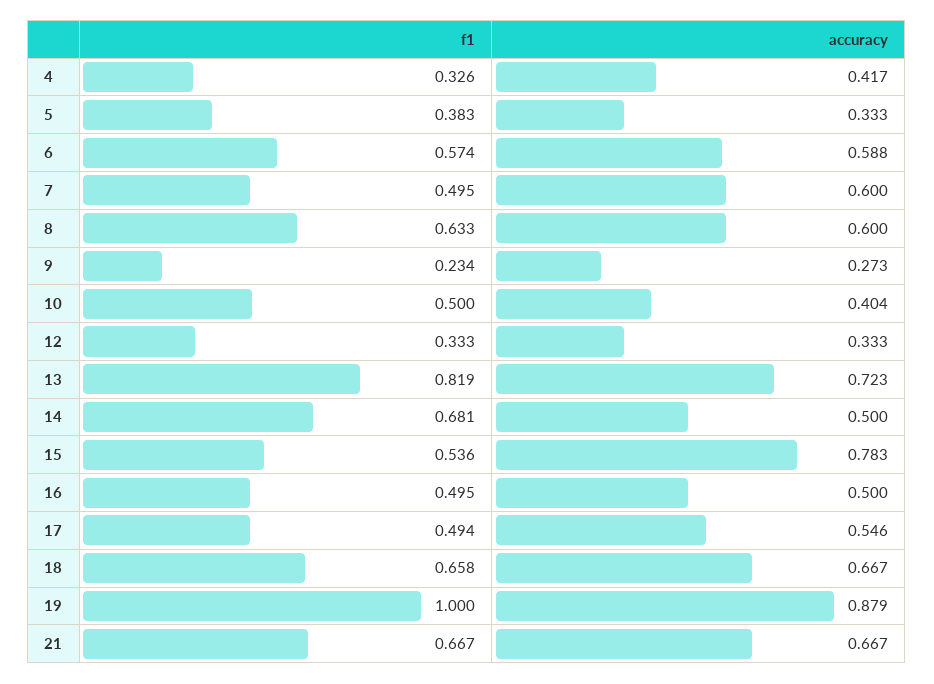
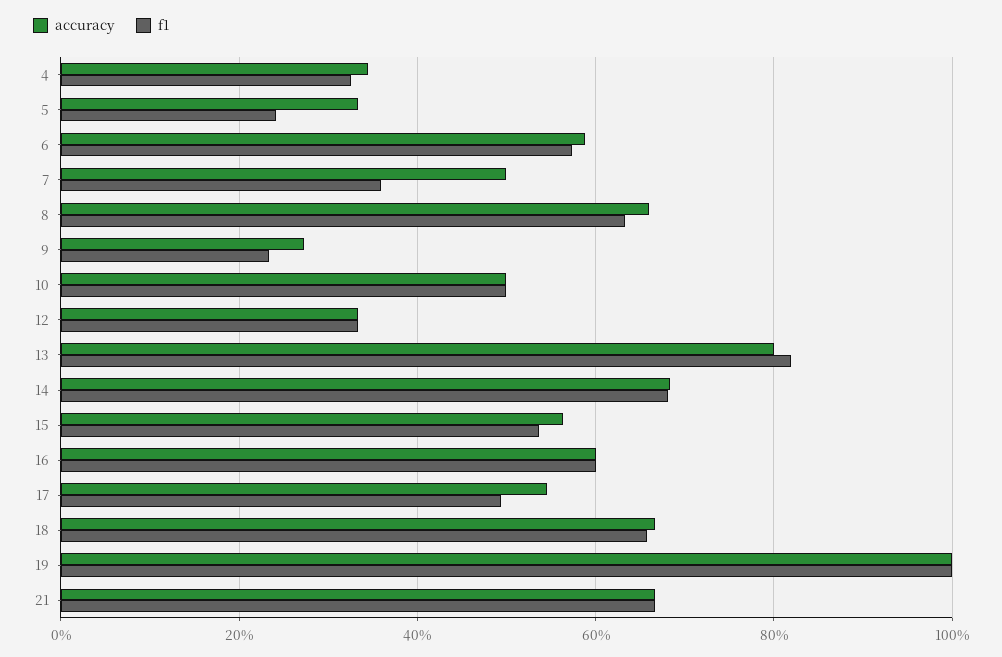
  {
    "f1": {
      "4": 0.326,
-     "5": 0.383,
+     "5": 0.24,
      "6": 0.574,
-     "7": 0.495,
+     "7": 0.36,
      "8": 0.633,
      "9": 0.234,
      "10": 0.5,
      "12": 0.333,
      "13": 0.819,
      "14": 0.681,
      "15": 0.536,
-     "16": 0.495,
+     "16": 0.6,
      "17": 0.494,
      "18": 0.658,
      "19": 1,
      "21": 0.667
    },
    "accuracy": {
-     "4": 0.417,
+     "4": 0.34,
      "5": 0.333,
      "6": 0.588,
-     "7": 0.6,
+     "7": 0.5,
-     "8": 0.6,
+     "8": 0.66,
      "9": 0.273,
-     "10": 0.404,
+     "10": 0.5,
      "12": 0.333,
-     "13": 0.723,
+     "13": 0.8,
-     "14": 0.5,
+     "14": 0.68,
-     "15": 0.783,
+     "15": 0.56,
-     "16": 0.5,
+     "16": 0.6,
      "17": 0.546,
      "18": 0.667,
-     "19": 0.879,
+     "19": 1,
      "21": 0.667
    }
  }

